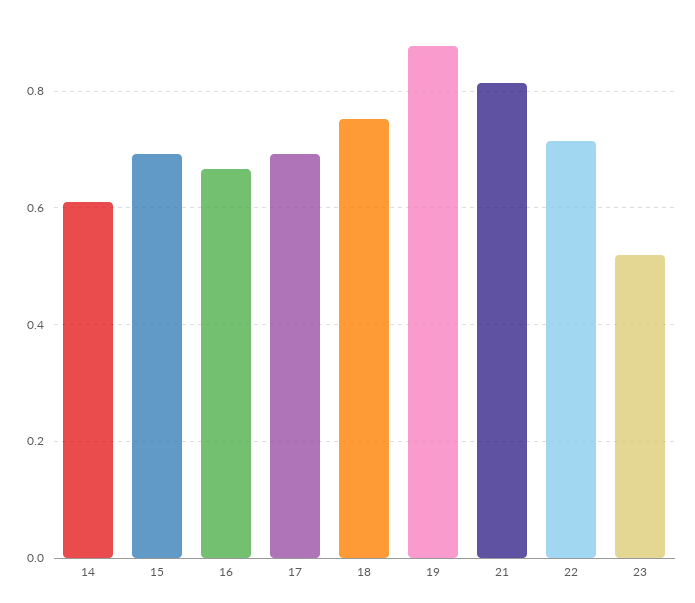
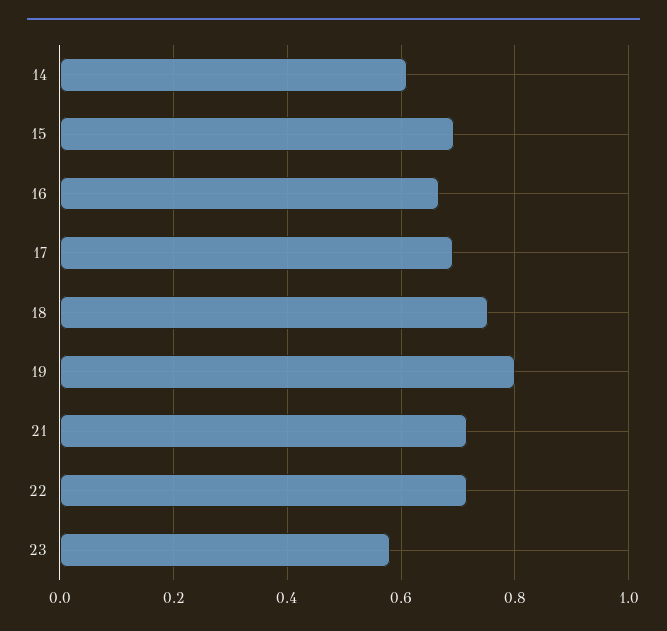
  {
    "14": 0.62,
    "15": 0.7,
    "16": 0.66,
    "17": 0.7,
    "18": 0.76,
-   "19": 0.88,
+   "19": 0.8,
-   "21": 0.82,
+   "21": 0.72,
    "22": 0.72,
-   "23": 0.52
+   "23": 0.58
  }

